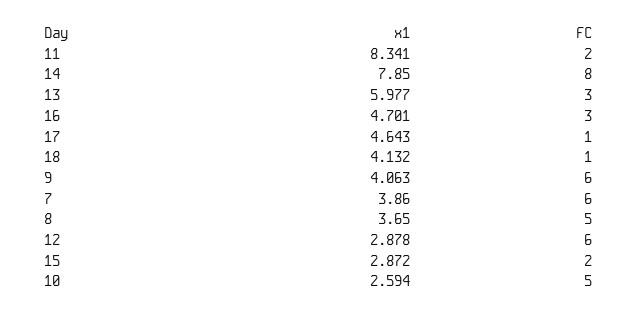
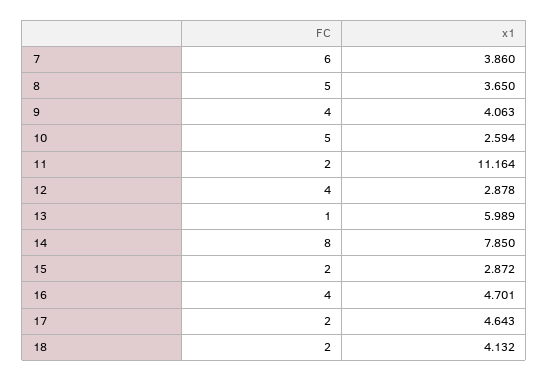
  {
    "x1": {
-     "11": 8.341,
+     "11": 11.164,
      "14": 7.85,
-     "13": 5.977,
+     "13": 5.989,
      "16": 4.701,
      "17": 4.643,
      "18": 4.132,
      "9": 4.063,
      "7": 3.86,
      "8": 3.65,
      "12": 2.878,
      "15": 2.872,
      "10": 2.594
    },
    "FC": {
      "11": 2,
      "14": 8,
-     "13": 3,
+     "13": 1,
-     "16": 3,
+     "16": 4,
-     "17": 1,
+     "17": 2,
-     "18": 1,
+     "18": 2,
-     "9": 6,
+     "9": 4,
      "7": 6,
      "8": 5,
-     "12": 6,
+     "12": 4,
      "15": 2,
      "10": 5
    }
  }

